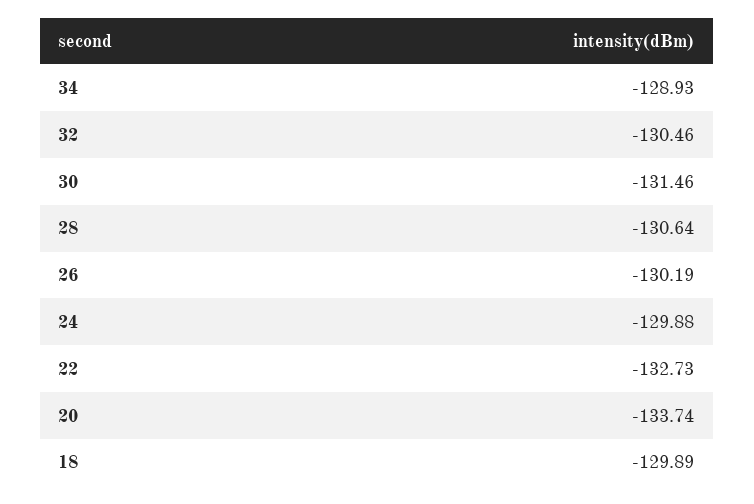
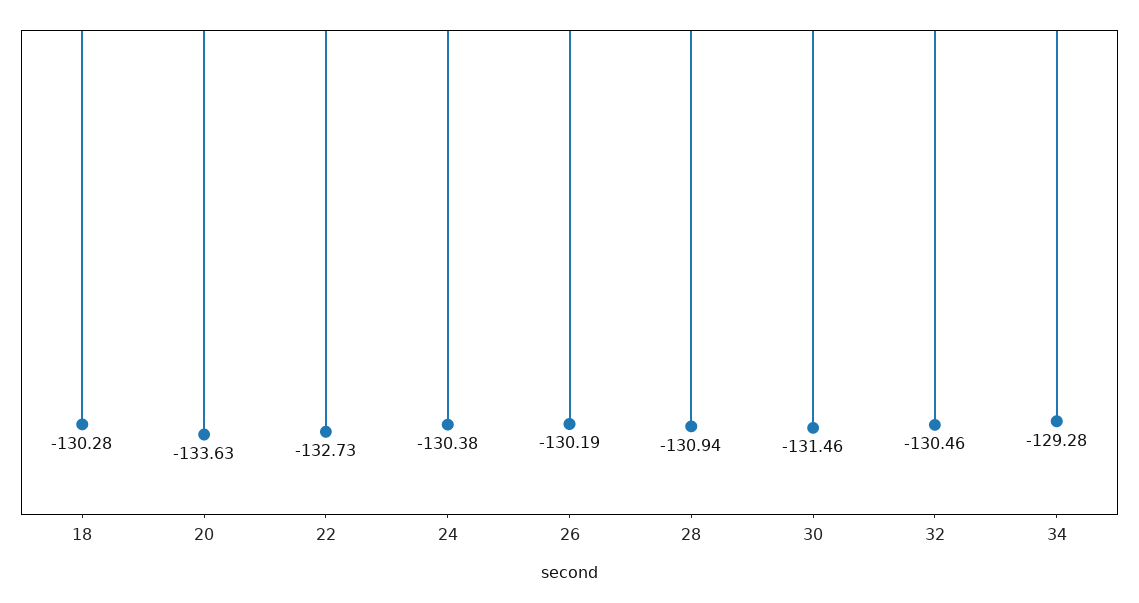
  {
-   "34": -128.93,
+   "34": -129.28,
    "32": -130.46,
    "30": -131.46,
-   "28": -130.64,
+   "28": -130.94,
    "26": -130.19,
-   "24": -129.88,
+   "24": -130.38,
    "22": -132.73,
-   "20": -133.74,
+   "20": -133.63,
-   "18": -129.89
+   "18": -130.28
  }

